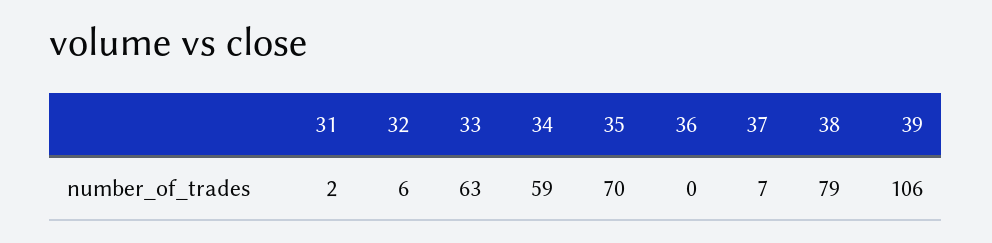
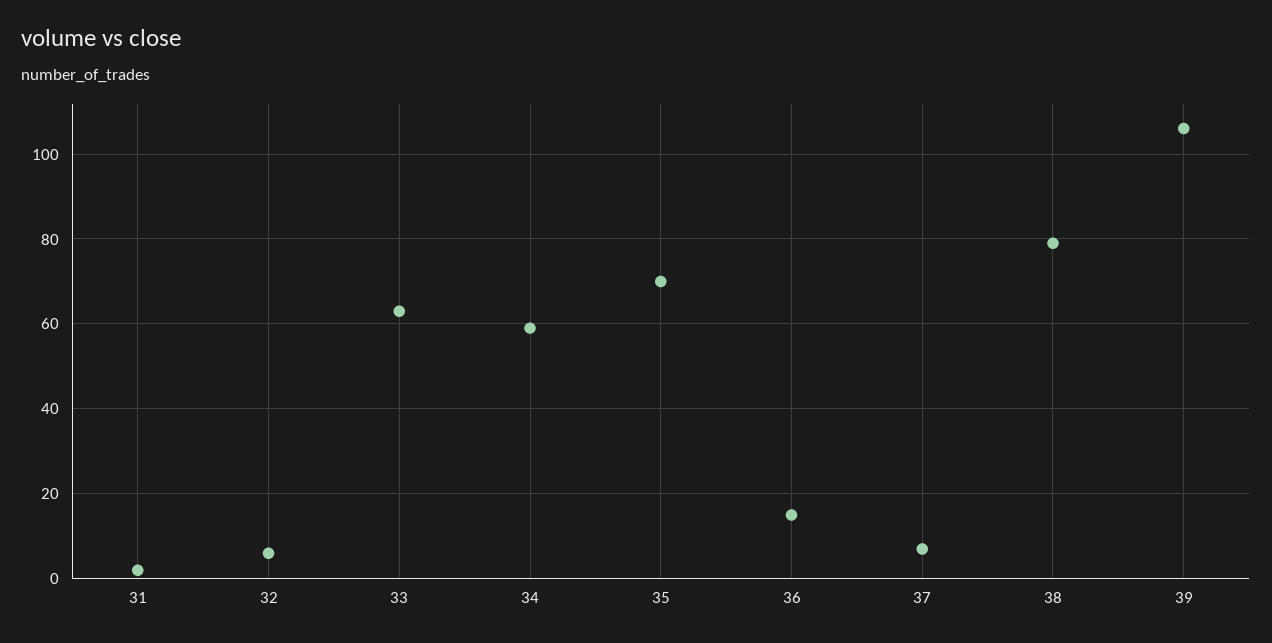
  {
    "31": 2,
    "32": 6,
    "33": 63,
    "34": 59,
    "35": 70,
-   "36": 0,
+   "36": 15,
    "37": 7,
    "38": 79,
    "39": 106
  }

